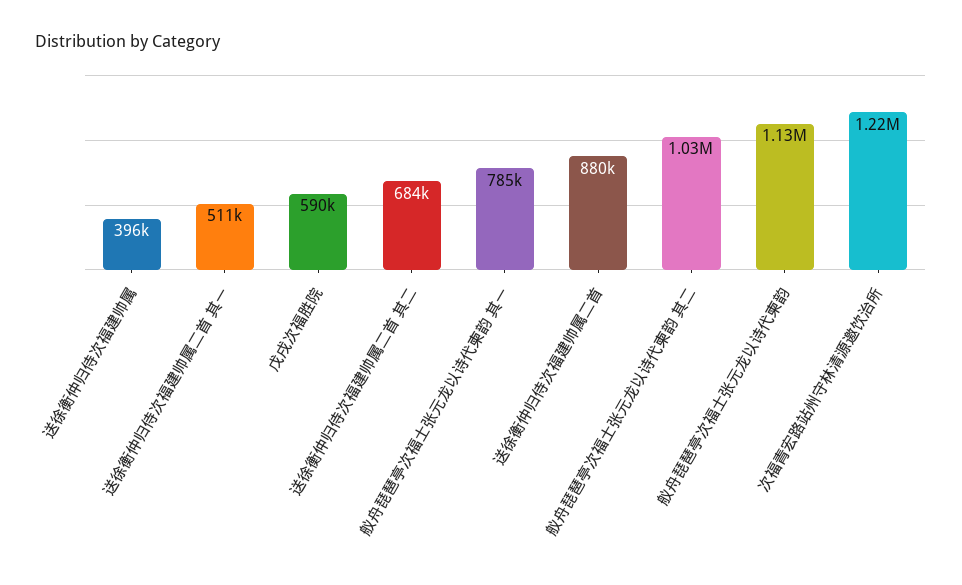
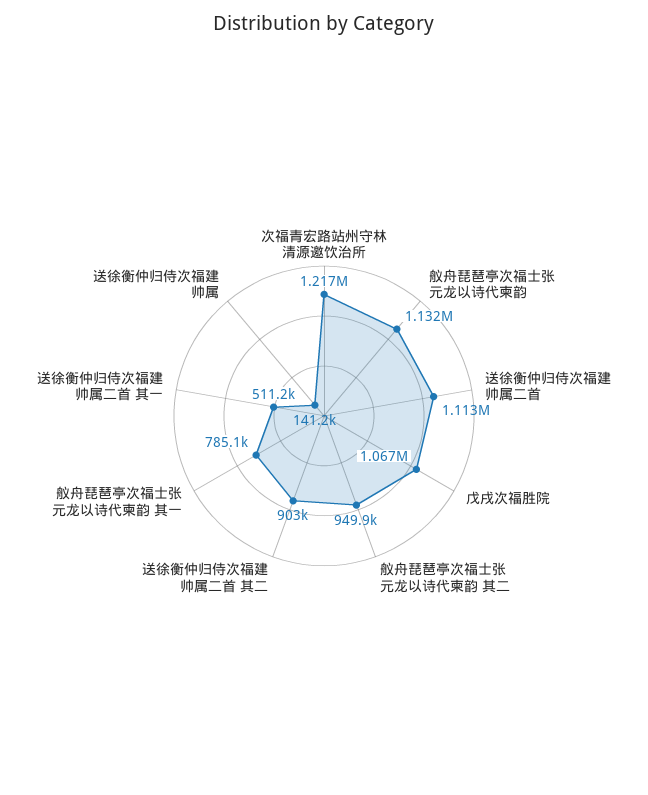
  {
-   "送徐衡仲归侍次福建帅属": 396000,
+   "送徐衡仲归侍次福建帅属": 141200,
    "送徐衡仲归侍次福建帅属二首 其一": 511200,
-   "戊戌次福胜院": 590000,
+   "戊戌次福胜院": 1067000,
-   "送徐衡仲归侍次福建帅属二首 其二": 684000,
+   "送徐衡仲归侍次福建帅属二首 其二": 903000,
    "舣舟琵琶亭次福士张元龙以诗代柬韵 其一": 785100,
-   "送徐衡仲归侍次福建帅属二首": 880000,
+   "送徐衡仲归侍次福建帅属二首": 1113000,
-   "舣舟琵琶亭次福士张元龙以诗代柬韵 其二": 1030000,
+   "舣舟琵琶亭次福士张元龙以诗代柬韵 其二": 949900,
    "舣舟琵琶亭次福士张元龙以诗代柬韵": 1132000,
    "次福青宏路站州守林清源邀饮治所": 1217000
  }

